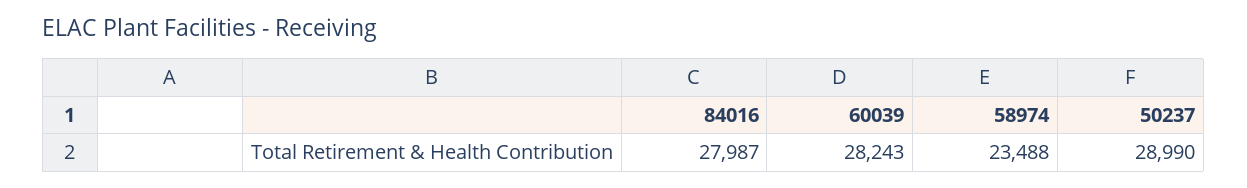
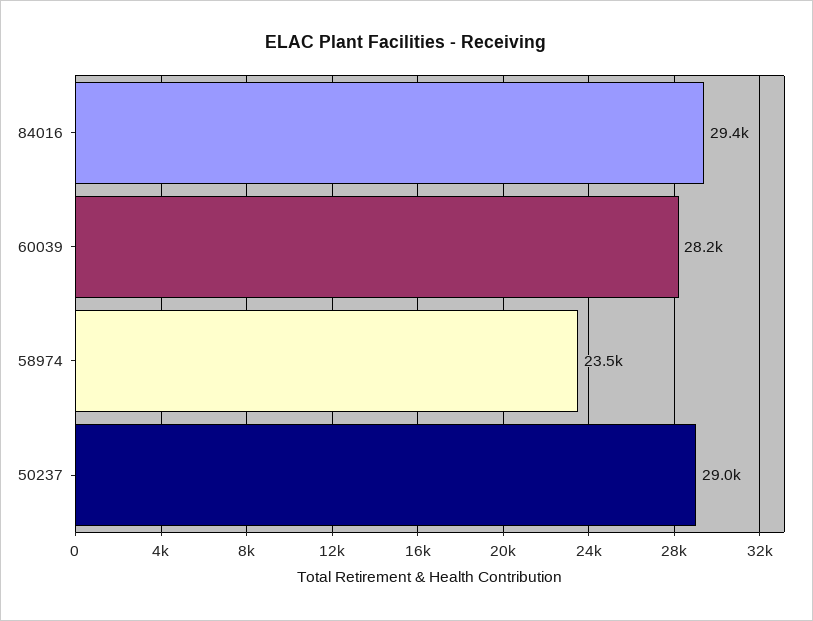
  {
-   "84016": 27987,
+   "84016": 29400,
    "60039": 28243,
    "58974": 23488,
    "50237": 28990
  }

